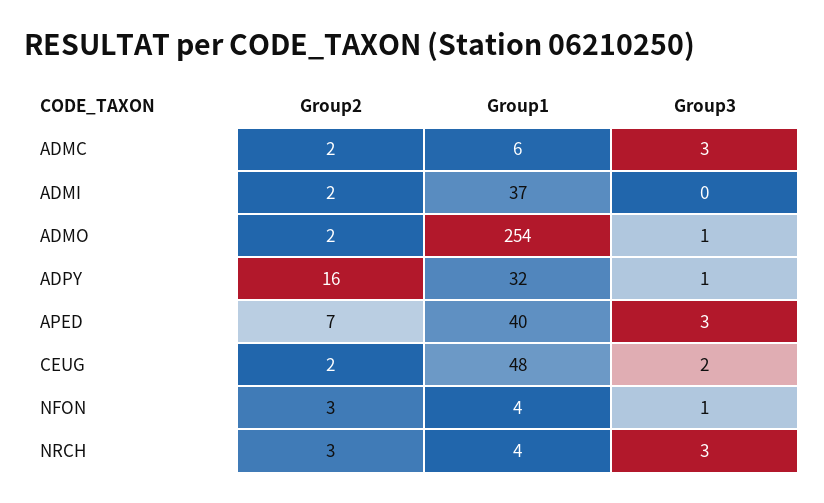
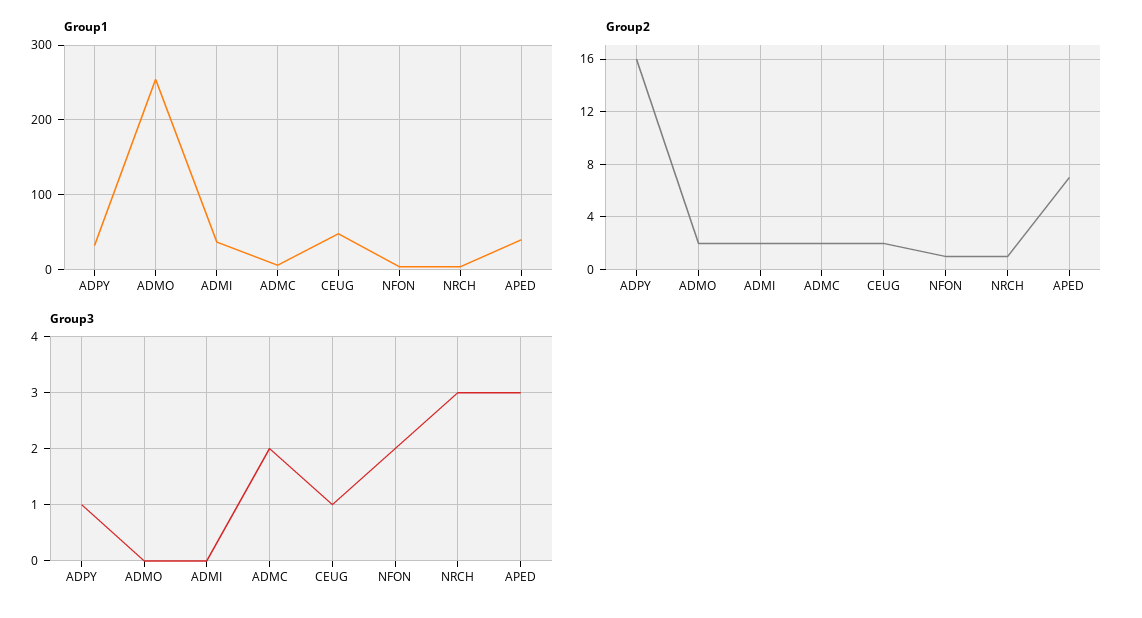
  {
    "Group2": {
      "ADMC": 2,
      "ADMI": 2,
      "ADMO": 2,
      "ADPY": 16,
      "APED": 7,
      "CEUG": 2,
-     "NFON": 3,
+     "NFON": 1,
-     "NRCH": 3
+     "NRCH": 1
    },
    "Group1": {
      "ADMC": 6,
      "ADMI": 37,
      "ADMO": 254,
      "ADPY": 32,
      "APED": 40,
      "CEUG": 48,
      "NFON": 4,
      "NRCH": 4
    },
    "Group3": {
-     "ADMC": 3,
+     "ADMC": 2,
      "ADMI": 0,
-     "ADMO": 1,
+     "ADMO": 0,
      "ADPY": 1,
      "APED": 3,
-     "CEUG": 2,
+     "CEUG": 1,
-     "NFON": 1,
+     "NFON": 2,
      "NRCH": 3
    }
  }

